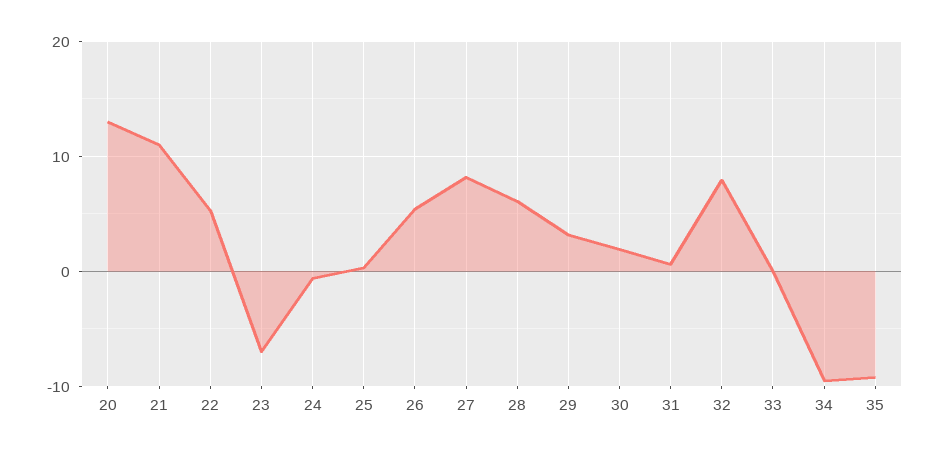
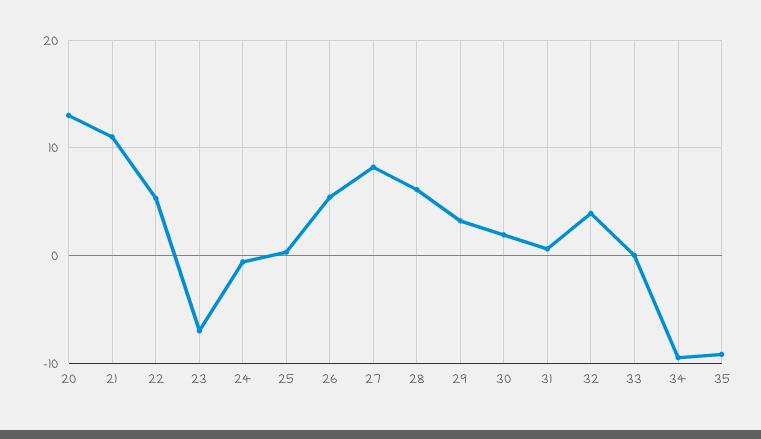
  {
    "20": 13,
    "21": 11,
    "22": 5,
    "23": -7,
    "24": -1,
    "25": 0,
    "26": 5,
    "27": 8,
    "28": 6,
    "29": 3,
    "30": 2,
    "31": 1,
-   "32": 8,
+   "32": 4,
    "33": 0,
    "34": -10,
    "35": -9
  }

